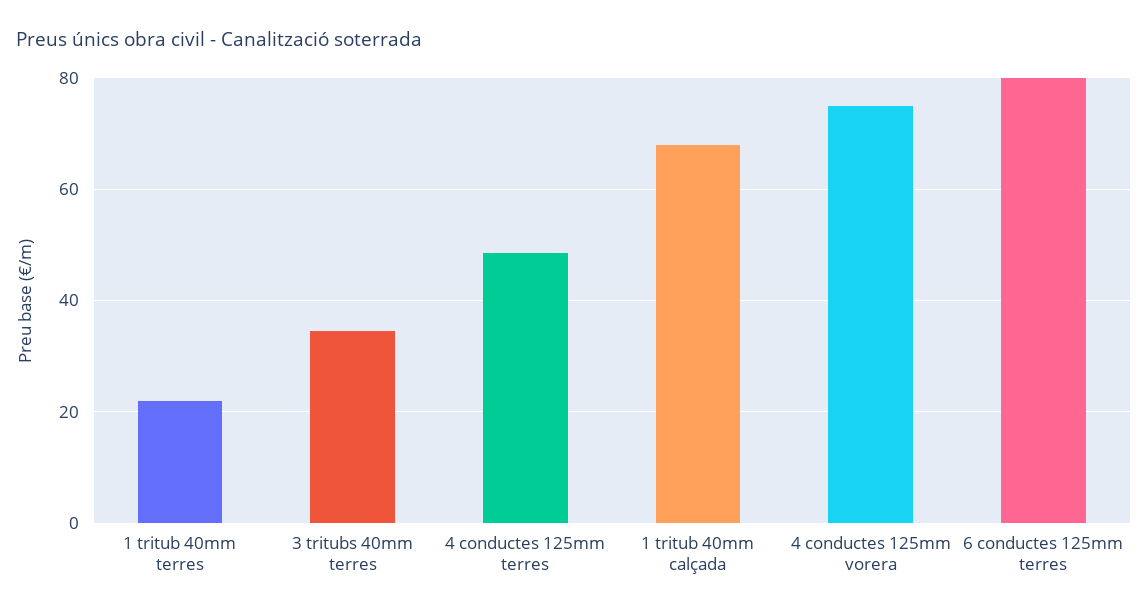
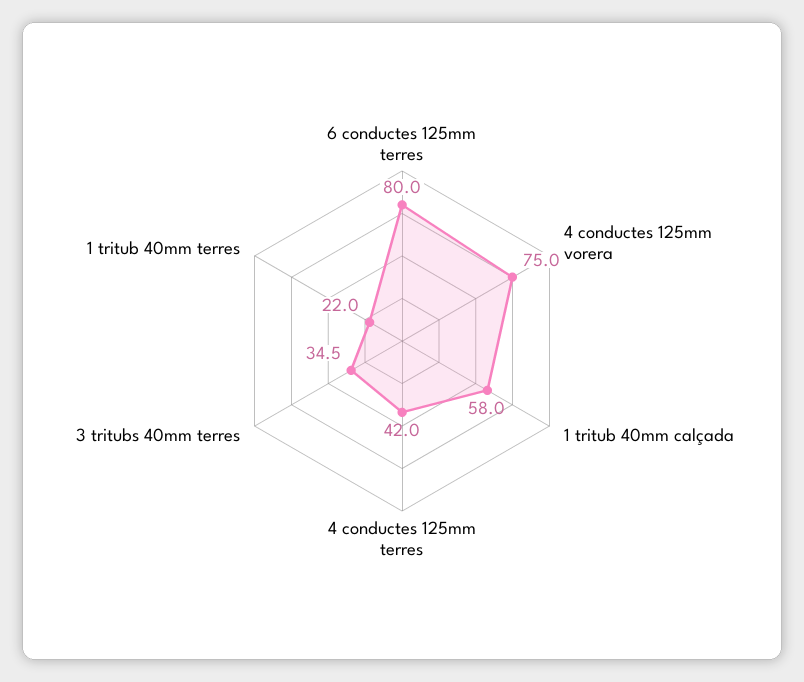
  {
    "1 tritub 40mm terres": 22,
    "3 tritubs 40mm terres": 34.5,
-   "4 conductes 125mm terres": 48,
+   "4 conductes 125mm terres": 42,
-   "1 tritub 40mm calçada": 68,
+   "1 tritub 40mm calçada": 58,
    "4 conductes 125mm vorera": 75,
    "6 conductes 125mm terres": 80
  }

